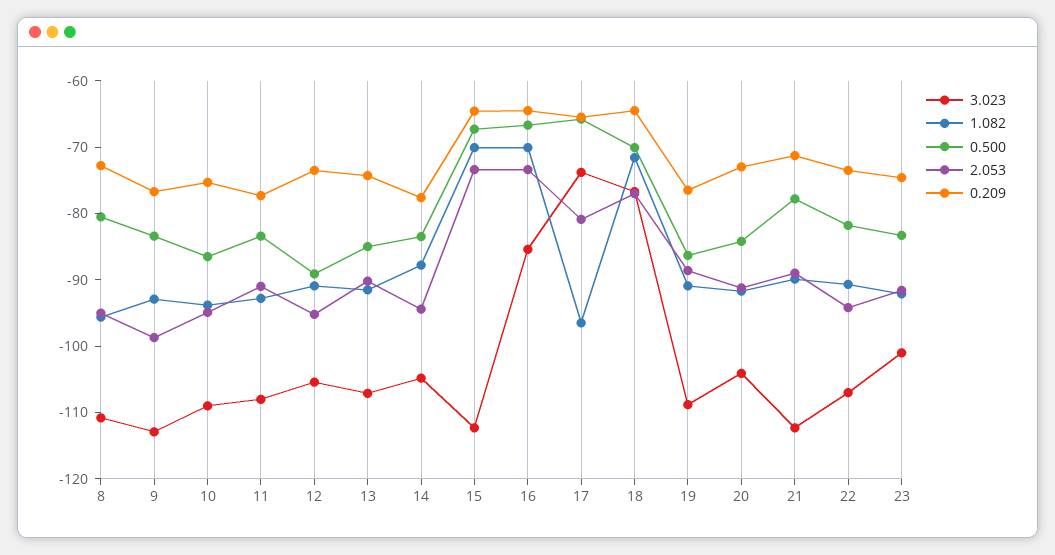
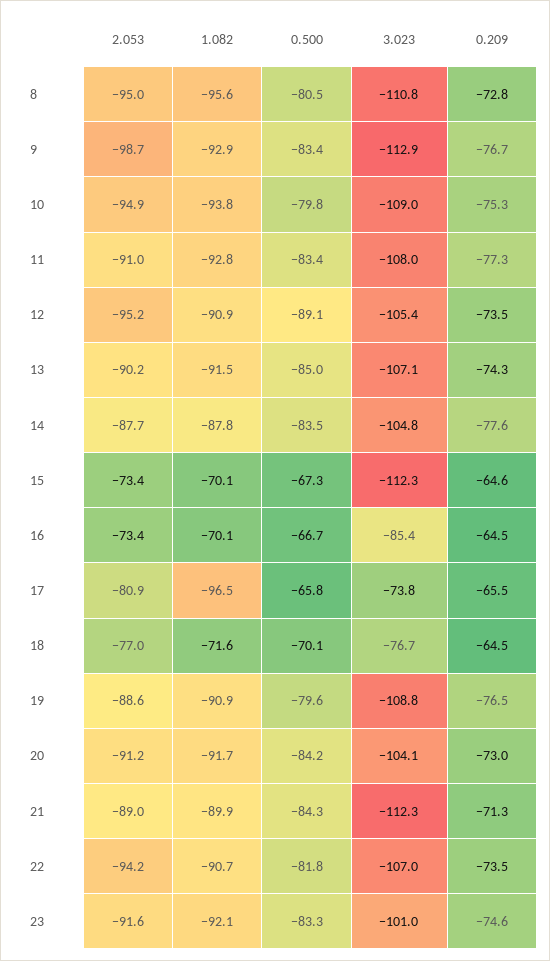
  {
    "3.023": {
      "8": -110.8,
      "9": -112.9,
      "10": -109,
      "11": -108,
      "12": -105.4,
      "13": -107.1,
      "14": -104.8,
      "15": -112.3,
      "16": -85.4,
      "17": -73.8,
      "18": -76.7,
      "19": -108.8,
      "20": -104.1,
      "21": -112.3,
      "22": -107,
      "23": -101
    },
    "1.082": {
      "8": -95.6,
      "9": -92.9,
      "10": -93.8,
      "11": -92.8,
      "12": -90.9,
      "13": -91.5,
      "14": -87.8,
      "15": -70.1,
      "16": -70.1,
      "17": -96.5,
      "18": -71.6,
      "19": -90.9,
      "20": -91.7,
      "21": -89.9,
      "22": -90.7,
      "23": -92.1
    },
    "0.500": {
      "8": -80.5,
      "9": -83.4,
-     "10": -86,
+     "10": -79.8,
      "11": -83.4,
      "12": -89.1,
      "13": -85,
      "14": -83.5,
      "15": -67.3,
      "16": -66.7,
      "17": -65.8,
      "18": -70.1,
-     "19": -86,
+     "19": -79.6,
      "20": -84.2,
-     "21": -78,
+     "21": -84.3,
      "22": -81.8,
      "23": -83.3
    },
    "2.053": {
      "8": -95,
      "9": -98.7,
      "10": -94.9,
      "11": -91,
      "12": -95.2,
      "13": -90.2,
-     "14": -94,
+     "14": -87.7,
      "15": -73.4,
      "16": -73.4,
      "17": -80.9,
      "18": -77,
      "19": -88.6,
      "20": -91.2,
      "21": -89,
      "22": -94.2,
      "23": -91.6
    },
    "0.209": {
      "8": -72.8,
      "9": -76.7,
      "10": -75.3,
      "11": -77.3,
      "12": -73.5,
      "13": -74.3,
      "14": -77.6,
      "15": -64.6,
      "16": -64.5,
      "17": -65.5,
      "18": -64.5,
      "19": -76.5,
      "20": -73,
      "21": -71.3,
      "22": -73.5,
      "23": -74.6
    }
  }

